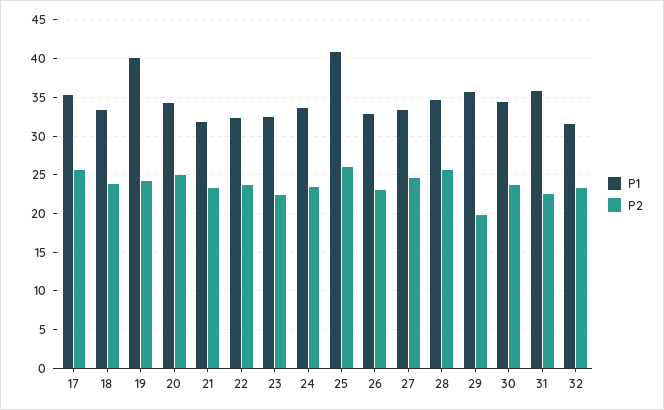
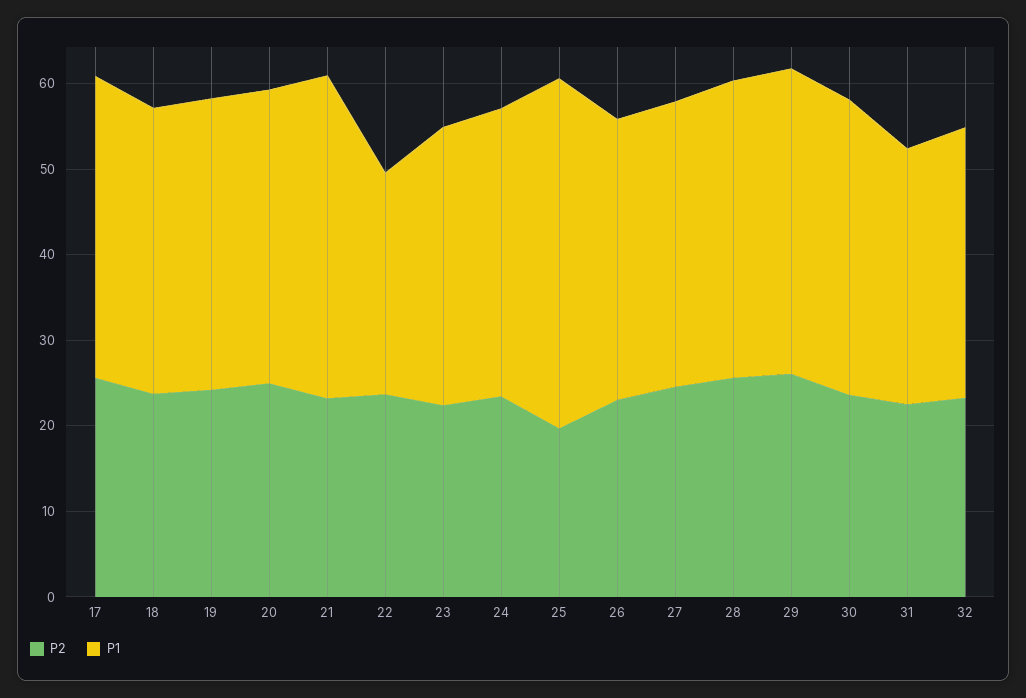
  {
    "P1": {
      "17": 35,
      "18": 33,
-     "19": 40,
+     "19": 34,
      "20": 34,
-     "21": 32,
+     "21": 38,
-     "22": 32,
+     "22": 26,
      "23": 33,
      "24": 34,
      "25": 41,
      "26": 33,
      "27": 33,
      "28": 35,
      "29": 36,
      "30": 34,
-     "31": 36,
+     "31": 30,
      "32": 32
    },
    "P2": {
      "17": 26,
      "18": 24,
      "19": 24,
      "20": 25,
      "21": 23,
      "22": 24,
      "23": 22,
      "24": 23,
-     "25": 26,
+     "25": 20,
      "26": 23,
      "27": 25,
      "28": 26,
-     "29": 20,
+     "29": 26,
      "30": 24,
      "31": 23,
      "32": 23
    }
  }

